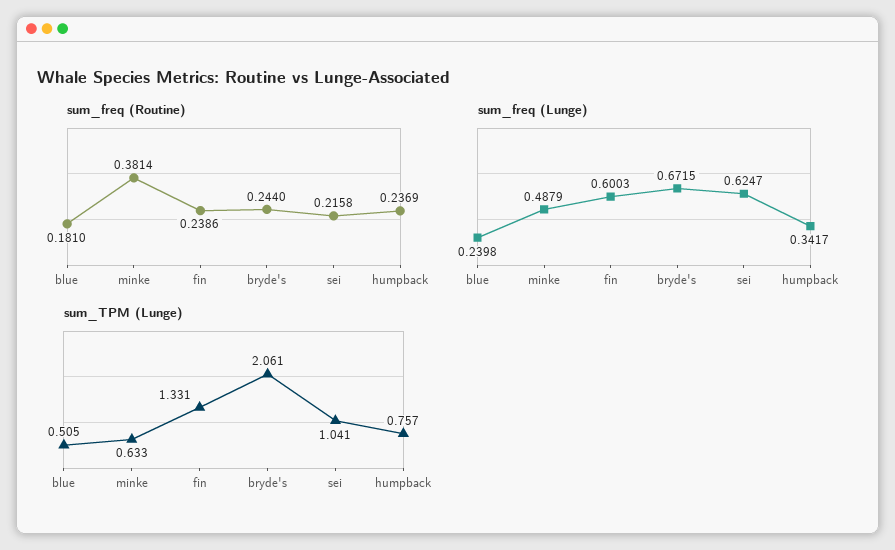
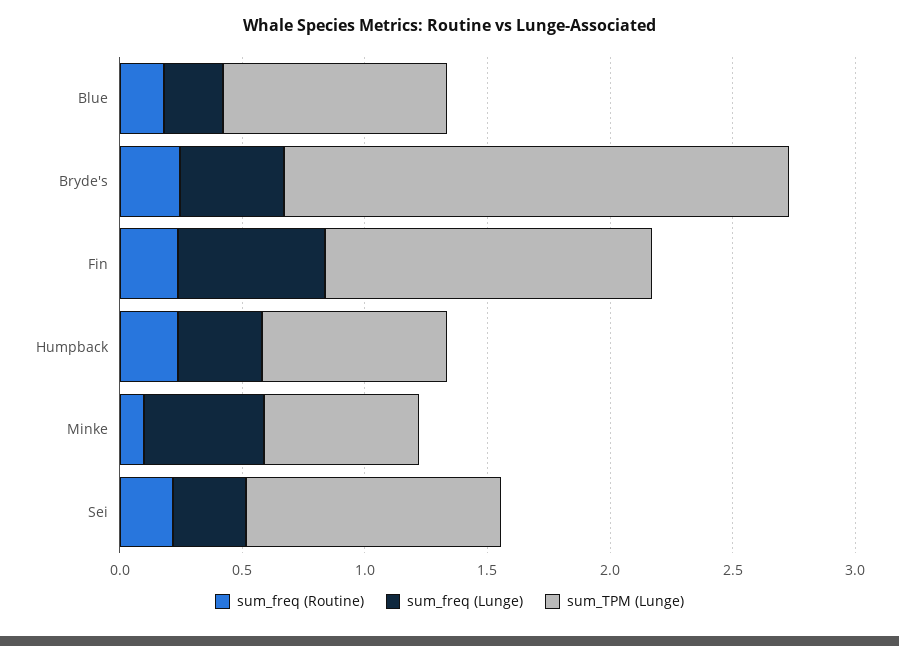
  {
    "sum_freq (Routine)": {
      "blue": 0.181,
-     "minke": 0.3814,
+     "minke": 0.1,
      "fin": 0.2386,
      "bryde's": 0.244,
      "sei": 0.2158,
      "humpback": 0.2369
    },
    "sum_freq (Lunge)": {
      "blue": 0.2398,
      "minke": 0.4879,
      "fin": 0.6003,
-     "bryde's": 0.6715,
+     "bryde's": 0.4,
-     "sei": 0.6247,
+     "sei": 0.3,
      "humpback": 0.3417
    },
    "sum_TPM (Lunge)": {
-     "blue": 0.505,
+     "blue": 0.9,
      "minke": 0.633,
      "fin": 1.331,
      "bryde's": 2.061,
      "sei": 1.041,
      "humpback": 0.757
    }
  }

